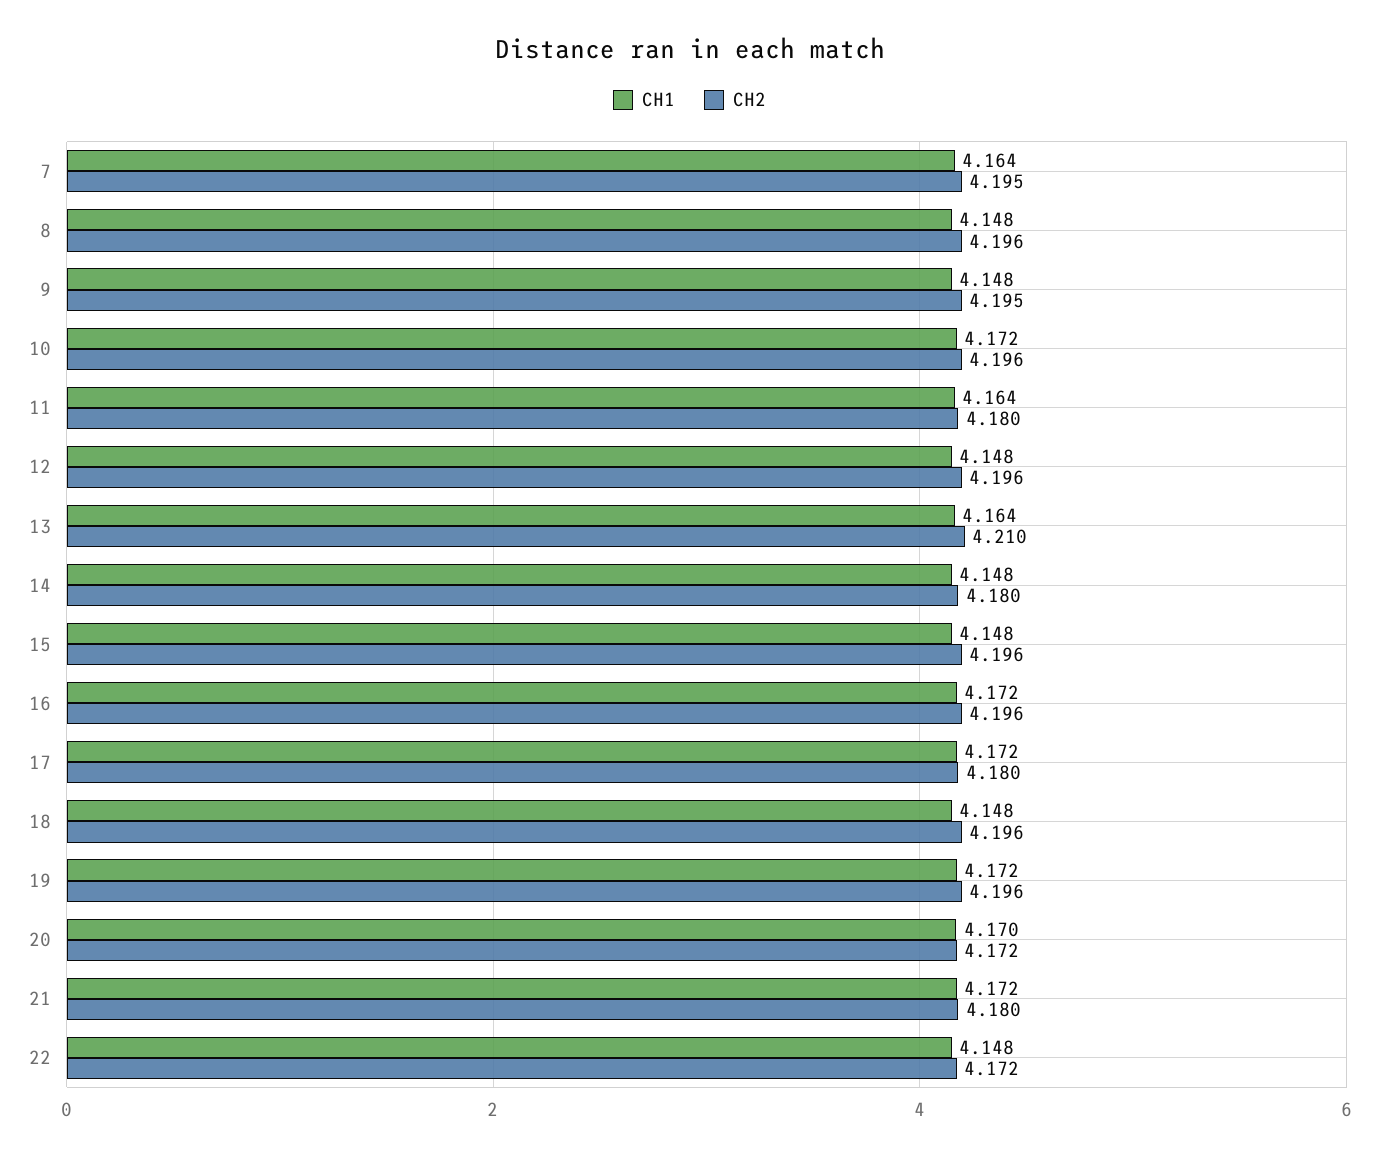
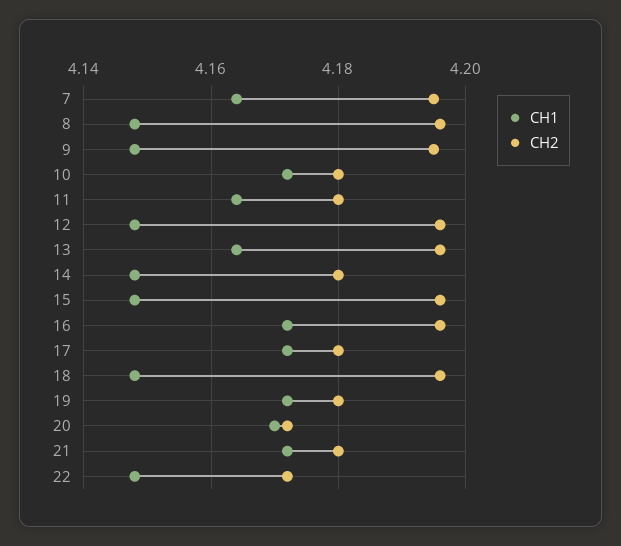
  {
    "CH1": {
      "7": 4.164,
      "8": 4.148,
      "9": 4.148,
      "10": 4.172,
      "11": 4.164,
      "12": 4.148,
      "13": 4.164,
      "14": 4.148,
      "15": 4.148,
      "16": 4.172,
      "17": 4.172,
      "18": 4.148,
      "19": 4.172,
      "20": 4.17,
      "21": 4.172,
      "22": 4.148
    },
    "CH2": {
      "7": 4.195,
      "8": 4.196,
      "9": 4.195,
-     "10": 4.196,
+     "10": 4.18,
      "11": 4.18,
      "12": 4.196,
-     "13": 4.21,
+     "13": 4.195,
      "14": 4.18,
      "15": 4.196,
      "16": 4.196,
      "17": 4.18,
      "18": 4.196,
-     "19": 4.196,
+     "19": 4.18,
      "20": 4.172,
      "21": 4.18,
      "22": 4.172
    }
  }

